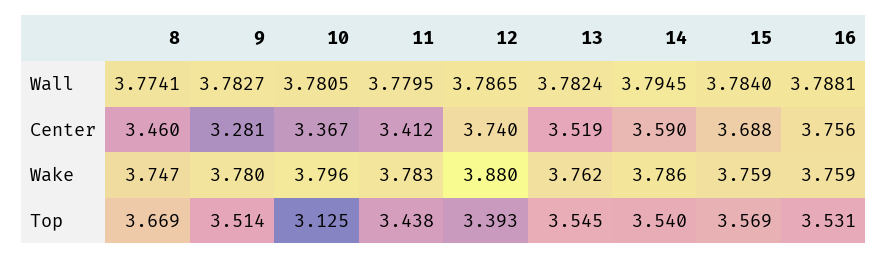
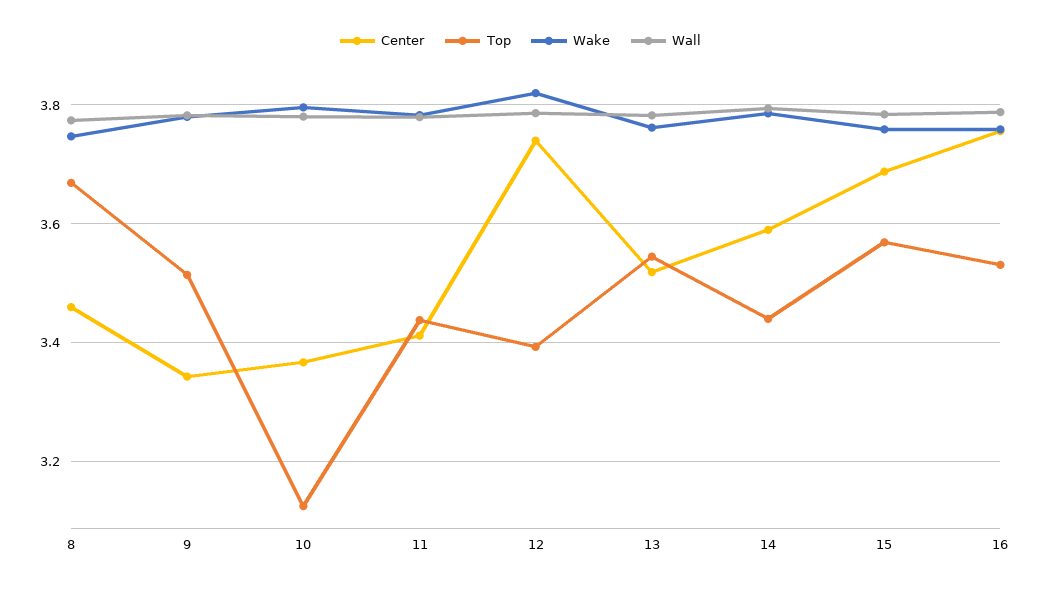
  {
    "Wall": {
      "8": 3.7741,
      "9": 3.7827,
      "10": 3.7805,
      "11": 3.7795,
      "12": 3.7865,
      "13": 3.7824,
      "14": 3.7945,
      "15": 3.784,
      "16": 3.7881
    },
    "Center": {
      "8": 3.46,
-     "9": 3.281,
+     "9": 3.34,
      "10": 3.367,
      "11": 3.412,
      "12": 3.74,
      "13": 3.519,
      "14": 3.59,
      "15": 3.688,
      "16": 3.756
    },
    "Wake": {
      "8": 3.747,
      "9": 3.78,
      "10": 3.796,
      "11": 3.783,
-     "12": 3.88,
+     "12": 3.82,
      "13": 3.762,
      "14": 3.786,
      "15": 3.759,
      "16": 3.759
    },
    "Top": {
      "8": 3.669,
      "9": 3.514,
      "10": 3.125,
      "11": 3.438,
      "12": 3.393,
      "13": 3.545,
-     "14": 3.54,
+     "14": 3.44,
      "15": 3.569,
      "16": 3.531
    }
  }

